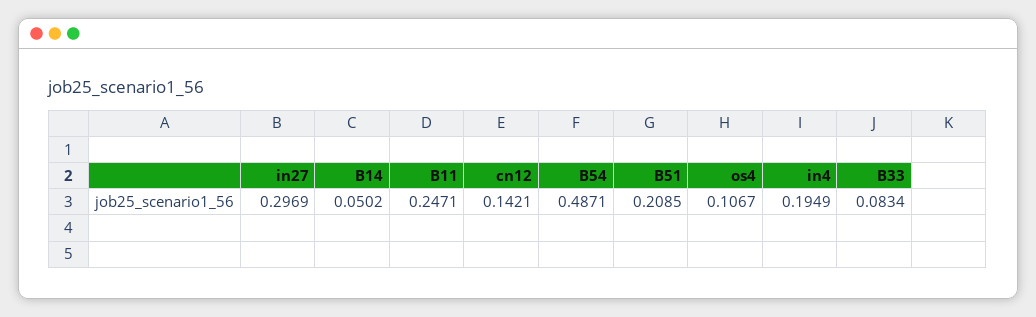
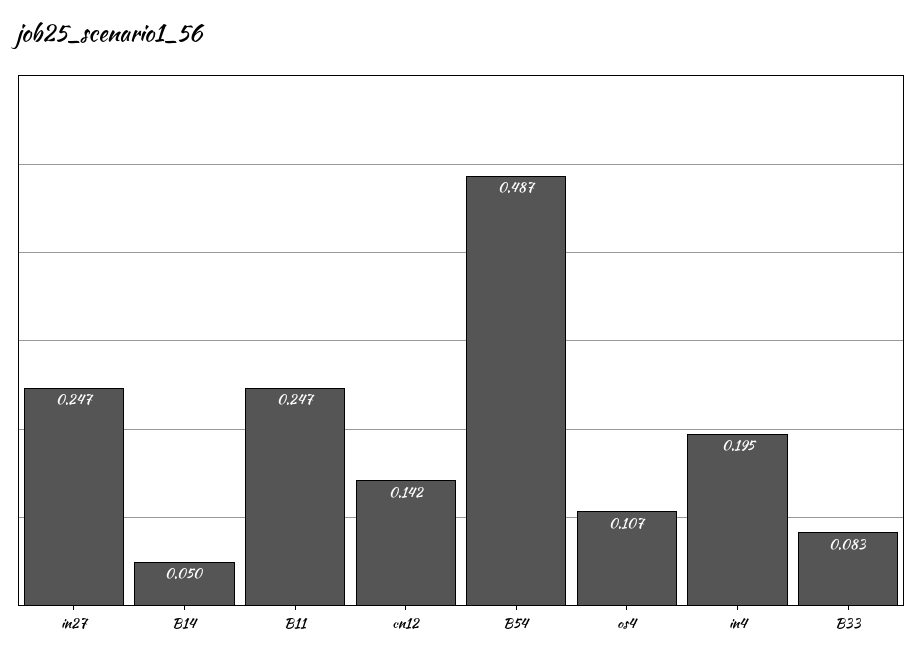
  {
-   "in27": 0.2969,
+   "in27": 0.247,
    "B14": 0.0502,
    "B11": 0.2471,
    "cn12": 0.1421,
    "B54": 0.4871,
-   "B51": 0.2085,
    "os4": 0.1067,
    "in4": 0.1949,
    "B33": 0.0834
  }

